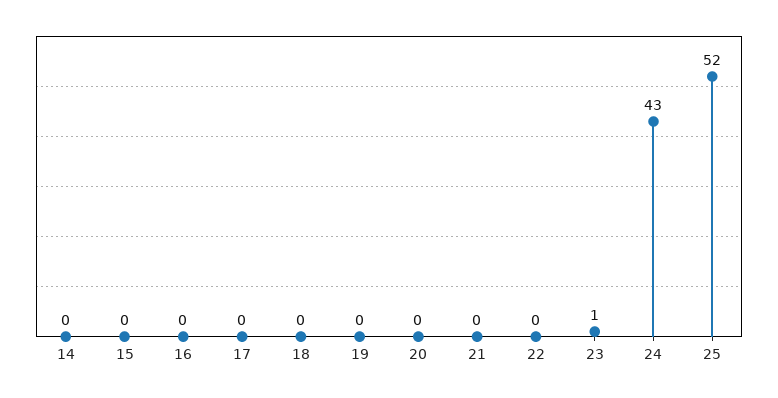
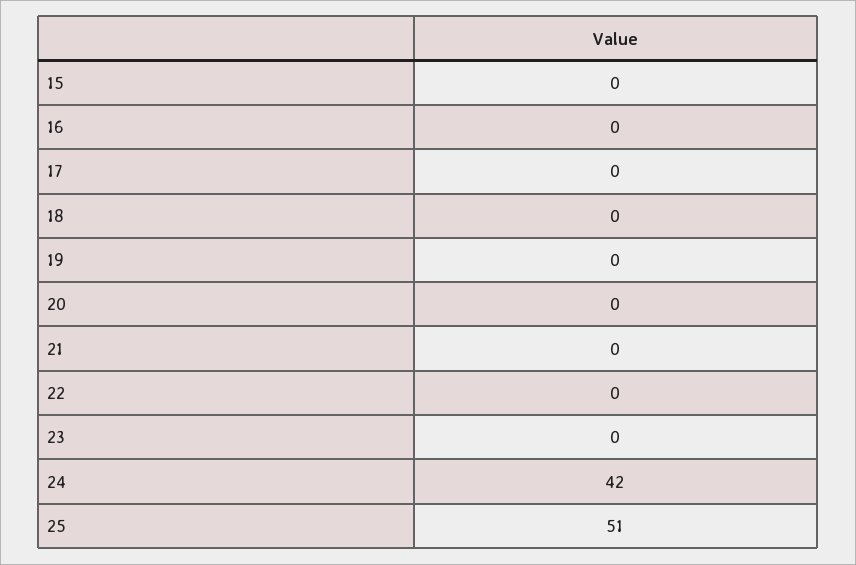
  {
-   "14": 0,
    "15": 0,
    "16": 0,
    "17": 0,
    "18": 0,
    "19": 0,
    "20": 0,
    "21": 0,
    "22": 0,
-   "23": 1,
+   "23": 0,
-   "24": 43,
+   "24": 42,
-   "25": 52
+   "25": 51
  }

